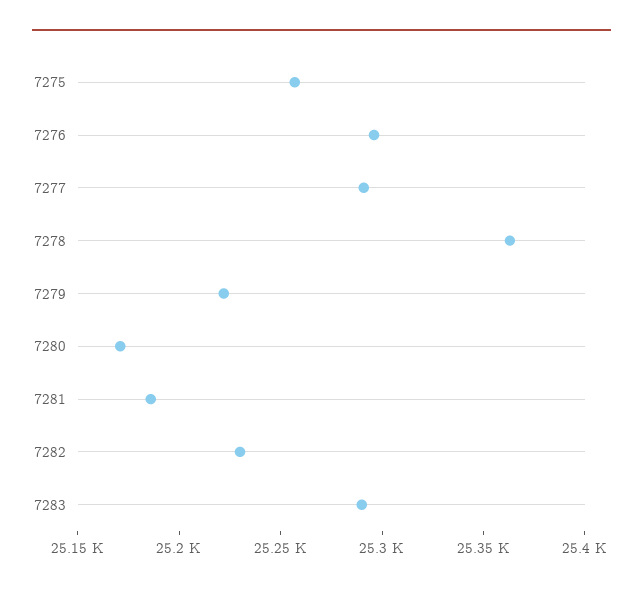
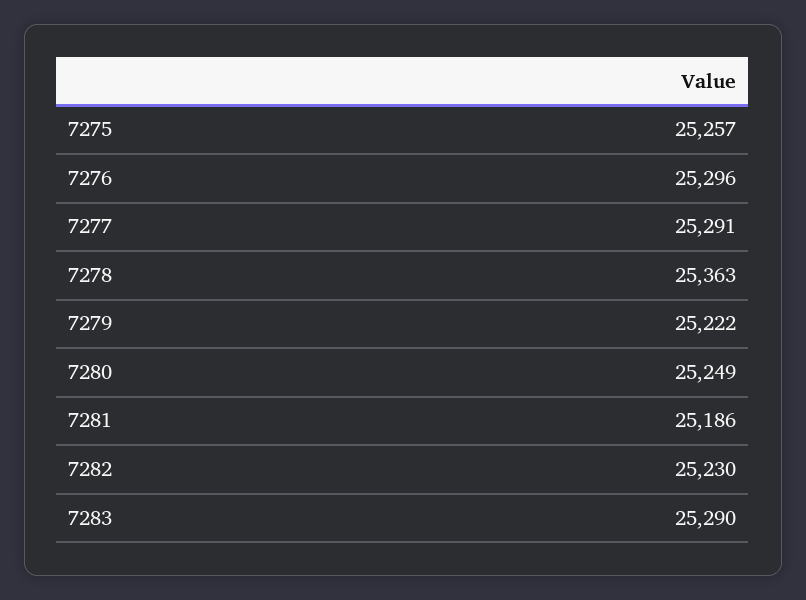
  {
    "7275": 25257,
    "7276": 25296,
    "7277": 25291,
    "7278": 25363,
    "7279": 25222,
-   "7280": 25170,
+   "7280": 25249,
    "7281": 25186,
    "7282": 25230,
    "7283": 25290
  }

